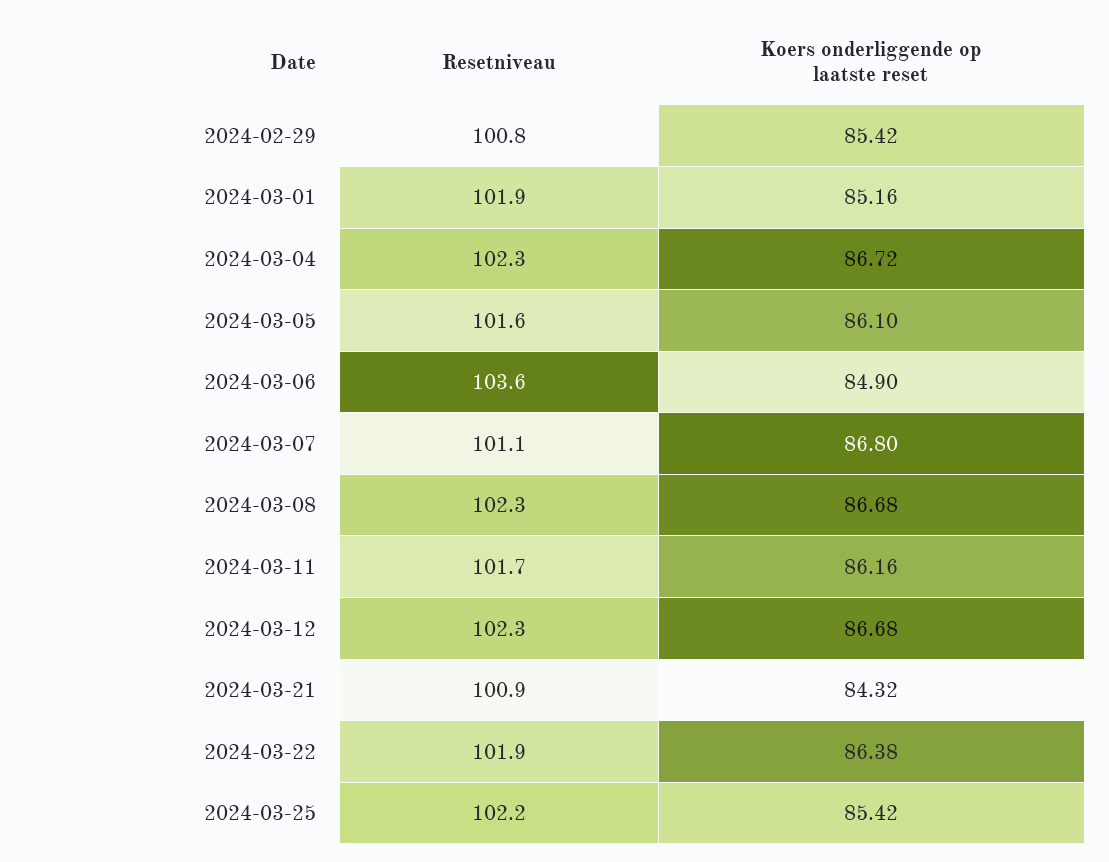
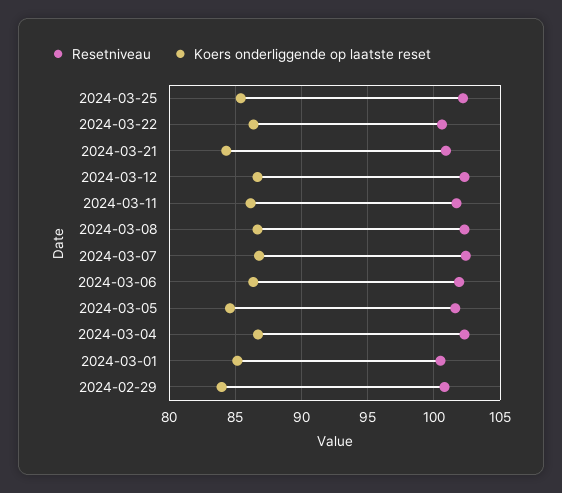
  {
    "Resetniveau": {
      "2024-02-29": 100.8,
-     "2024-03-01": 101.9,
+     "2024-03-01": 100.5,
      "2024-03-04": 102.3,
      "2024-03-05": 101.6,
-     "2024-03-06": 103.6,
+     "2024-03-06": 102,
-     "2024-03-07": 101.1,
+     "2024-03-07": 102.5,
      "2024-03-08": 102.3,
      "2024-03-11": 101.7,
      "2024-03-12": 102.3,
      "2024-03-21": 100.9,
-     "2024-03-22": 101.9,
+     "2024-03-22": 100.5,
      "2024-03-25": 102.2
    },
    "Koers onderliggende op laatste reset": {
-     "2024-02-29": 85.42,
+     "2024-02-29": 84,
      "2024-03-01": 85.16,
      "2024-03-04": 86.72,
-     "2024-03-05": 86.1,
+     "2024-03-05": 84.5,
-     "2024-03-06": 84.9,
+     "2024-03-06": 86.5,
      "2024-03-07": 86.8,
      "2024-03-08": 86.68,
      "2024-03-11": 86.16,
      "2024-03-12": 86.68,
      "2024-03-21": 84.32,
      "2024-03-22": 86.38,
      "2024-03-25": 85.42
    }
  }

